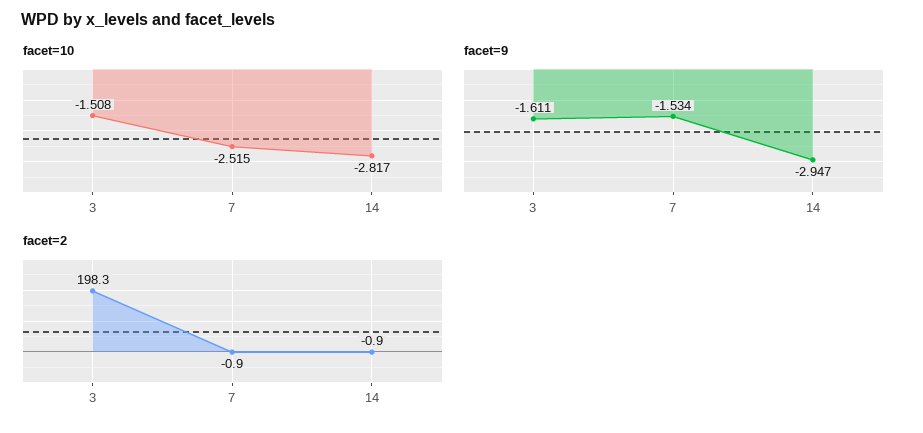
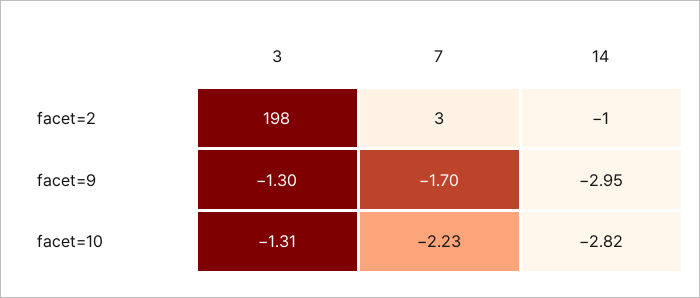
  {
    "facet=10": {
-     "3": -1.508,
+     "3": -1.31,
-     "7": -2.515,
+     "7": -2.23,
      "14": -2.817
    },
    "facet=9": {
-     "3": -1.611,
+     "3": -1.3,
-     "7": -1.534,
+     "7": -1.7,
      "14": -2.947
    },
    "facet=2": {
      "3": 198.3,
-     "7": -0.9,
+     "7": 3,
      "14": -0.9
    }
  }

